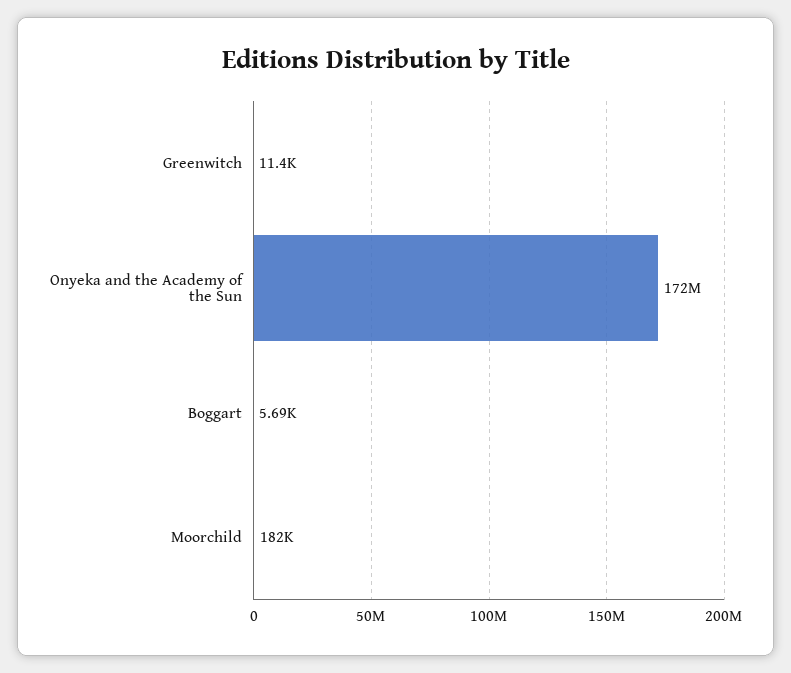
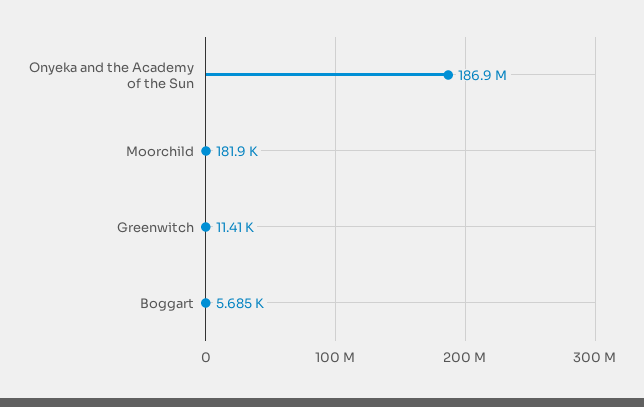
  {
    "Greenwitch": 11410,
-   "Onyeka and the Academy of the Sun": 172000000,
+   "Onyeka and the Academy of the Sun": 186900000,
    "Boggart": 5685,
    "Moorchild": 181900
  }

